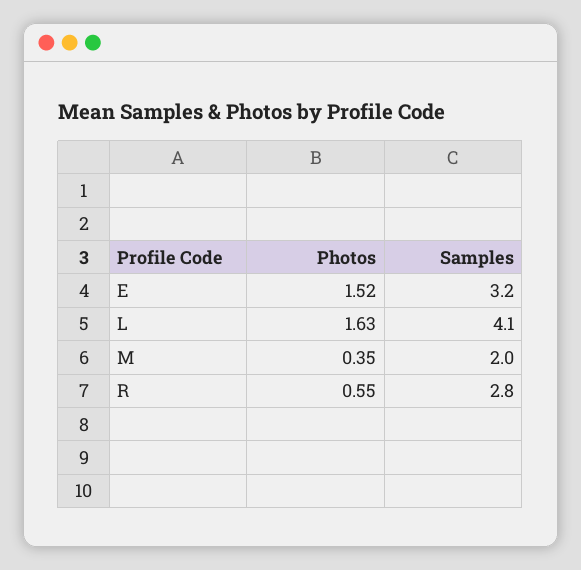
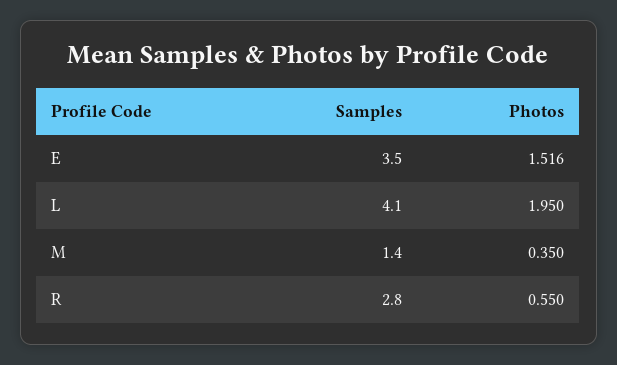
  {
    "Photos": {
      "E": 1.516,
-     "L": 1.63,
+     "L": 1.95,
      "M": 0.35,
      "R": 0.55
    },
    "Samples": {
-     "E": 3.2,
+     "E": 3.5,
      "L": 4.1,
-     "M": 2,
+     "M": 1.4,
      "R": 2.8
    }
  }

